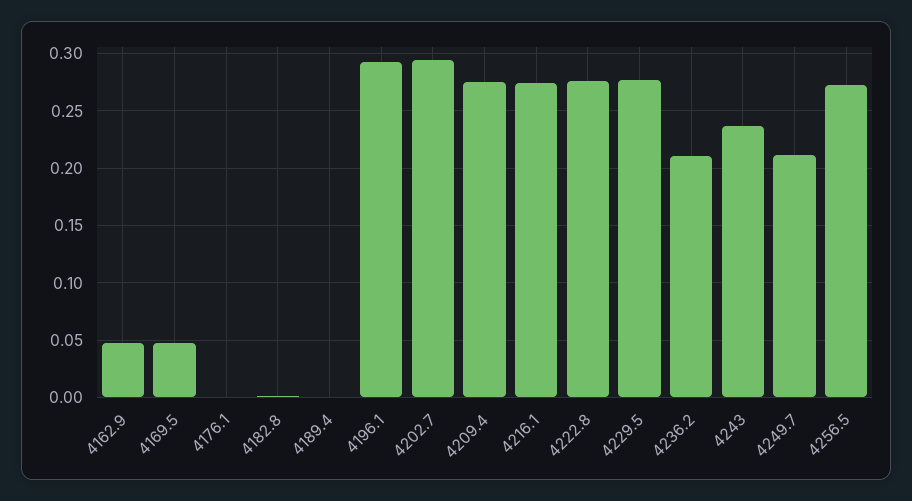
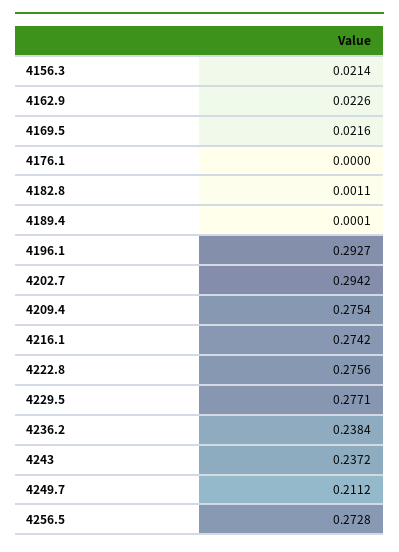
  {
-   "4162.9": 0.05,
+   "4162.9": 0.0226,
-   "4169.5": 0.05,
+   "4169.5": 0.0216,
    "4176.1": 0,
    "4182.8": 0.0011,
    "4189.4": 0.0001,
    "4196.1": 0.2927,
    "4202.7": 0.2942,
    "4209.4": 0.2754,
    "4216.1": 0.2742,
    "4222.8": 0.2756,
    "4229.5": 0.2771,
-   "4236.2": 0.21,
+   "4236.2": 0.2384,
    "4243": 0.2372,
    "4249.7": 0.2112,
-   "4256.5": 0.2728
+   "4256.5": 0.2728,
+   "4156.3": 0.0214
  }

